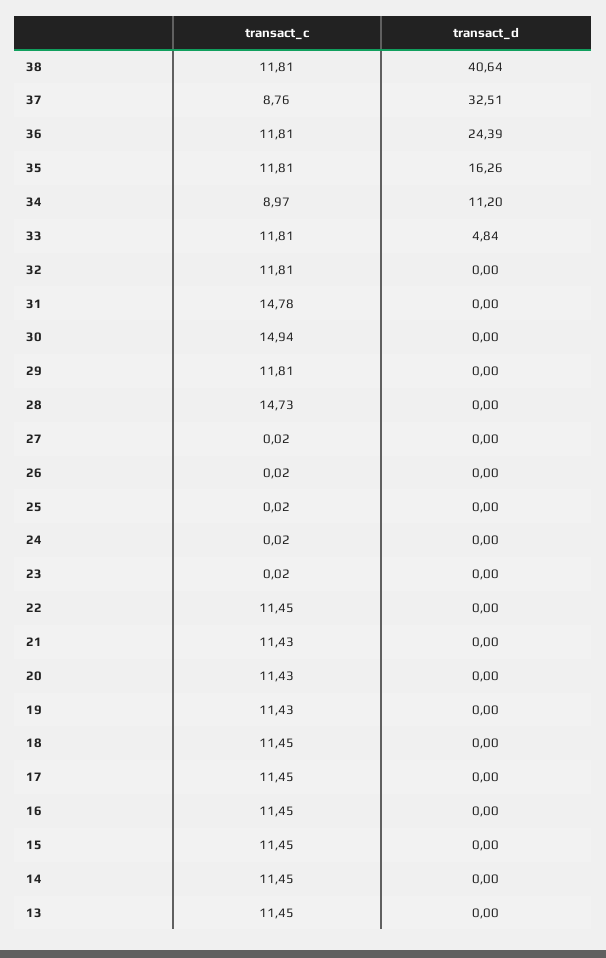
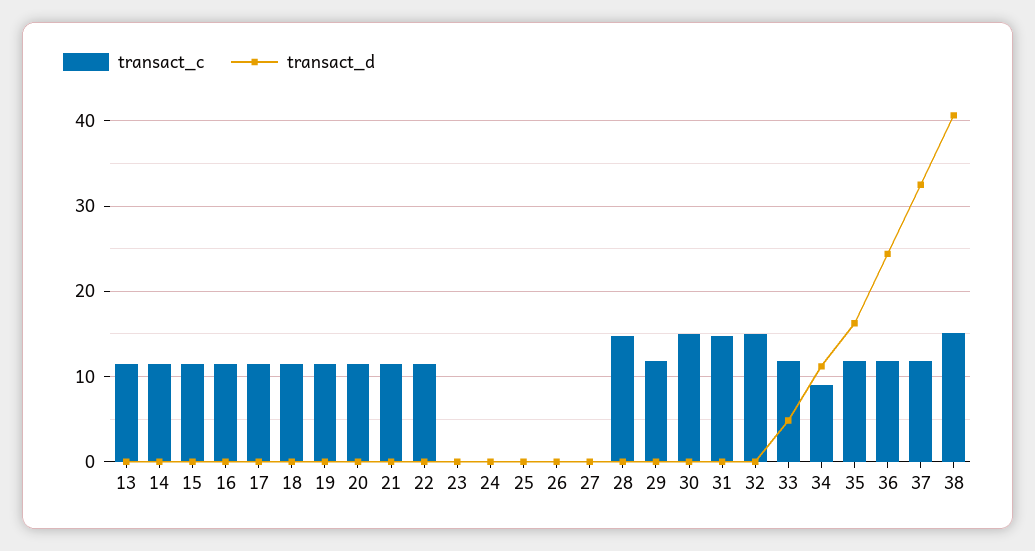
  {
    "transact_c": {
-     "38": 11.81,
+     "38": 15,
-     "37": 8.76,
+     "37": 12,
      "36": 11.81,
      "35": 11.81,
      "34": 8.97,
      "33": 11.81,
-     "32": 11.81,
+     "32": 15,
      "31": 14.78,
      "30": 14.94,
      "29": 11.81,
      "28": 14.73,
      "27": 0.02,
      "26": 0.02,
      "25": 0.02,
      "24": 0.02,
      "23": 0.02,
      "22": 11.45,
      "21": 11.43,
      "20": 11.43,
      "19": 11.43,
      "18": 11.45,
      "17": 11.45,
      "16": 11.45,
      "15": 11.45,
      "14": 11.45,
      "13": 11.45
    },
    "transact_d": {
      "38": 40.64,
      "37": 32.51,
      "36": 24.39,
      "35": 16.26,
      "34": 11.2,
      "33": 4.84,
      "32": 0,
      "31": 0,
      "30": 0,
      "29": 0,
      "28": 0,
      "27": 0,
      "26": 0,
      "25": 0,
      "24": 0,
      "23": 0,
      "22": 0,
      "21": 0,
      "20": 0,
      "19": 0,
      "18": 0,
      "17": 0,
      "16": 0,
      "15": 0,
      "14": 0,
      "13": 0
    }
  }

